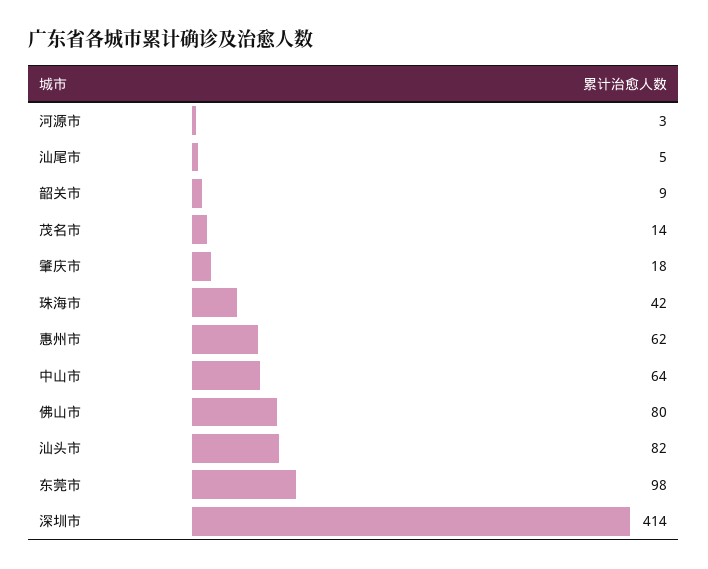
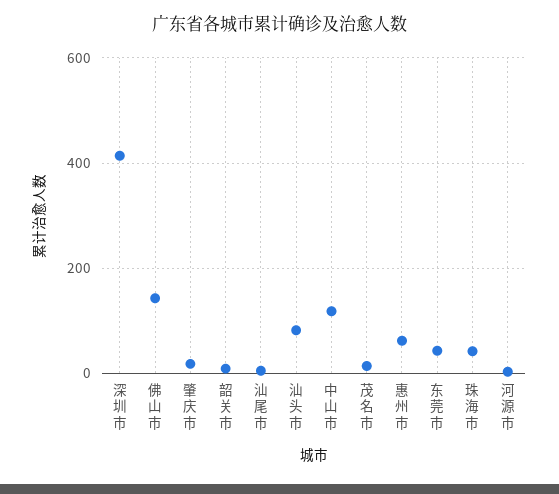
  {
    "河源市": 3,
    "汕尾市": 5,
    "韶关市": 9,
    "茂名市": 14,
    "肇庆市": 18,
    "珠海市": 42,
    "惠州市": 62,
-   "中山市": 64,
+   "中山市": 120,
-   "佛山市": 80,
+   "佛山市": 140,
    "汕头市": 82,
-   "东莞市": 98,
+   "东莞市": 40,
    "深圳市": 414
  }

